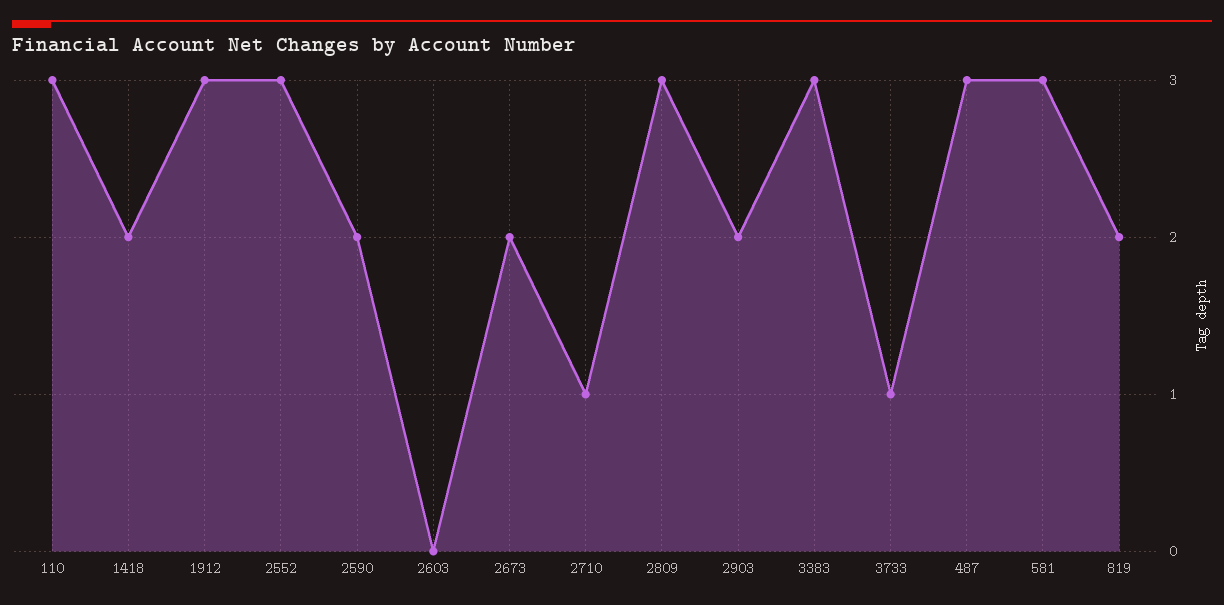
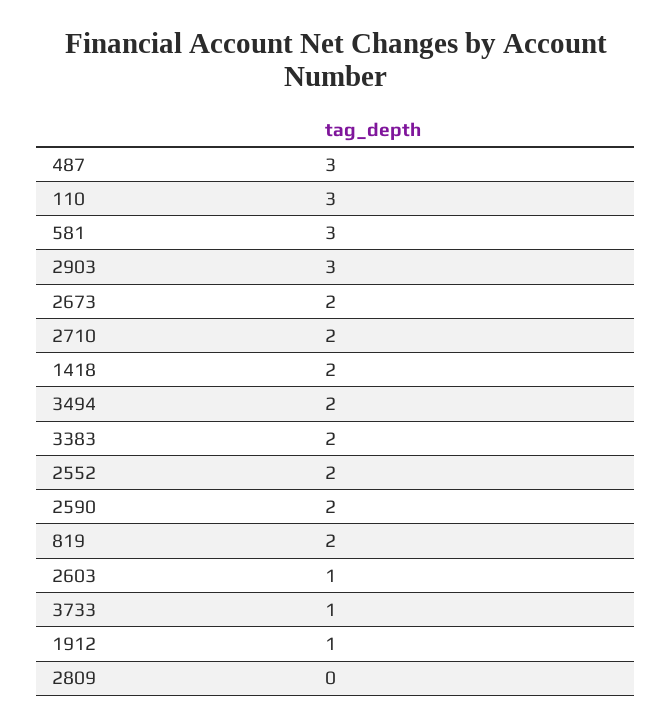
  {
    "110": 3,
    "1418": 2,
-   "1912": 3,
+   "1912": 1,
-   "2552": 3,
+   "2552": 2,
    "2590": 2,
-   "2603": 0,
+   "2603": 1,
    "2673": 2,
-   "2710": 1,
+   "2710": 2,
-   "2809": 3,
+   "2809": 0,
-   "2903": 2,
+   "2903": 3,
-   "3383": 3,
+   "3383": 2,
    "3733": 1,
    "487": 3,
    "581": 3,
-   "819": 2
+   "819": 2,
+   "3494": 2
  }

